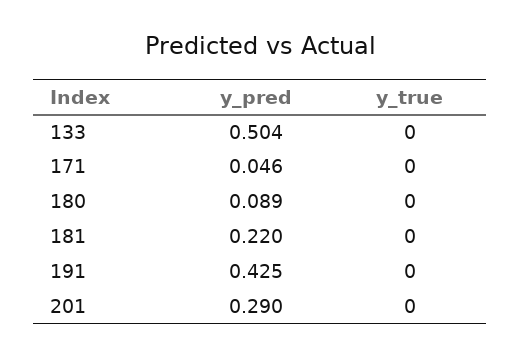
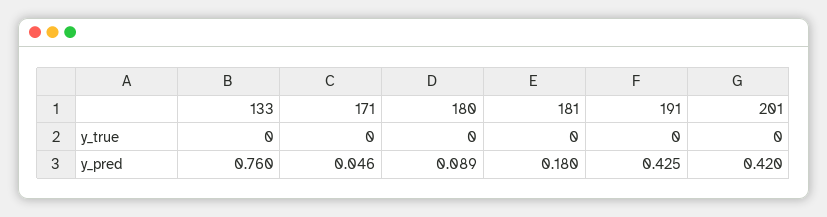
  {
    "y_pred": {
-     "133": 0.504,
+     "133": 0.76,
      "171": 0.046,
      "180": 0.089,
-     "181": 0.22,
+     "181": 0.18,
      "191": 0.425,
-     "201": 0.29
+     "201": 0.42
    },
    "y_true": {
      "133": 0,
      "171": 0,
      "180": 0,
      "181": 0,
      "191": 0,
      "201": 0
    }
  }

